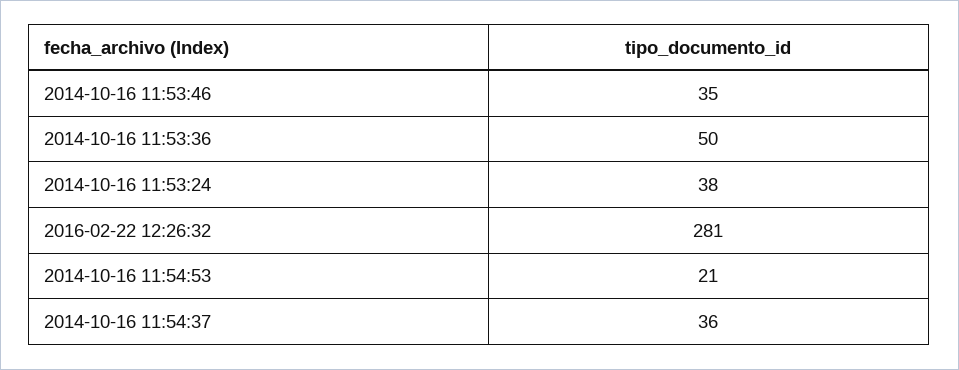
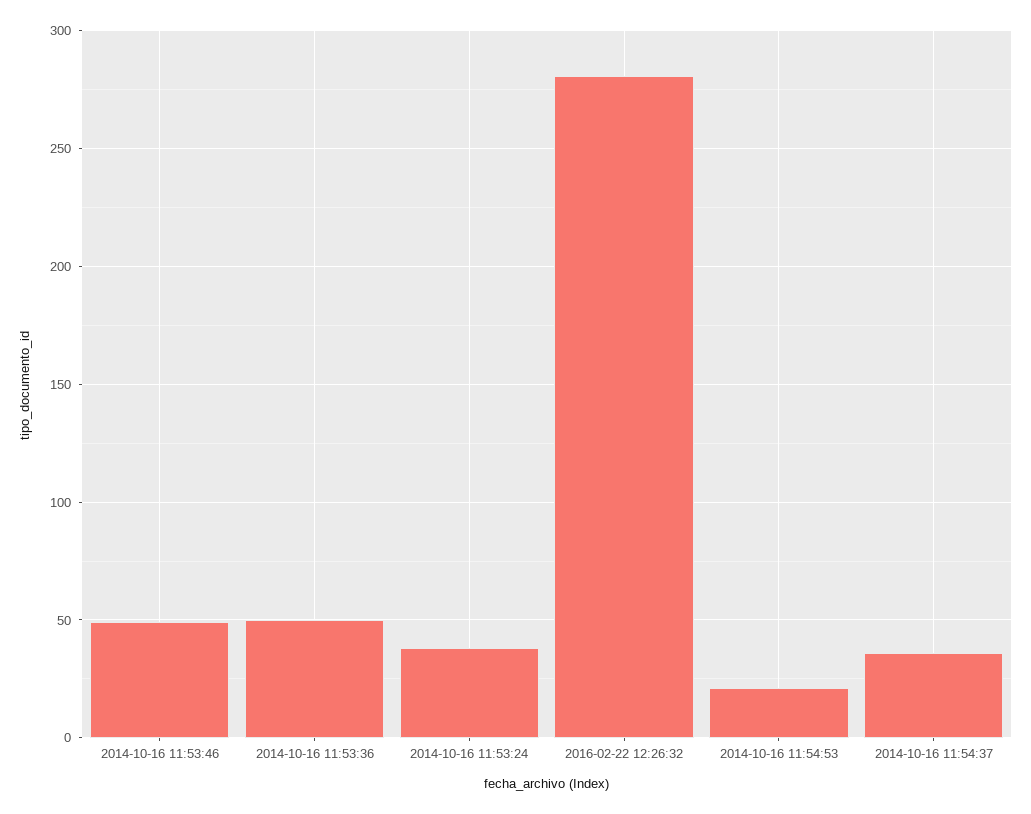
  {
-   "2014-10-16 11:53:46": 35,
+   "2014-10-16 11:53:46": 50,
    "2014-10-16 11:53:36": 50,
    "2014-10-16 11:53:24": 38,
    "2016-02-22 12:26:32": 281,
    "2014-10-16 11:54:53": 21,
    "2014-10-16 11:54:37": 36
  }

